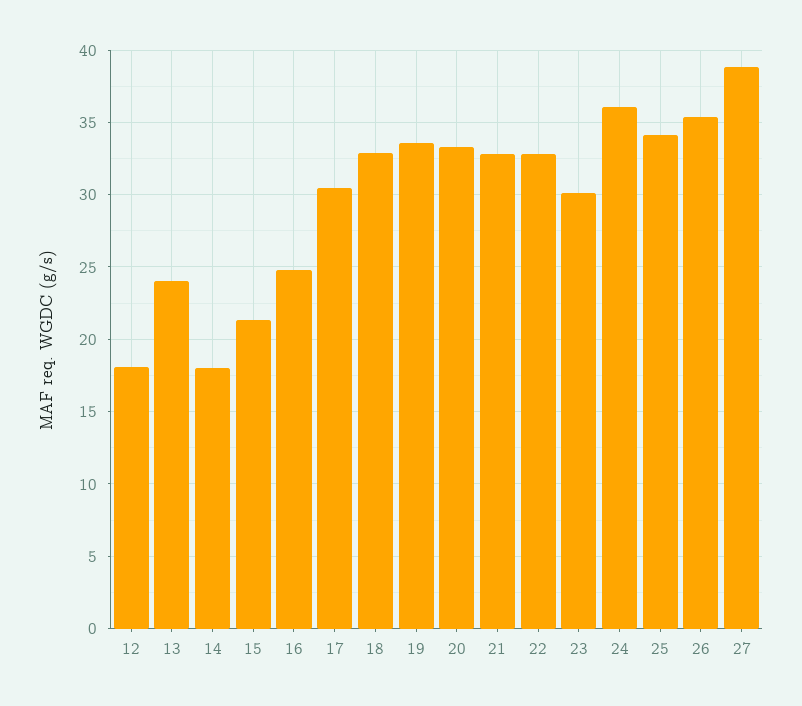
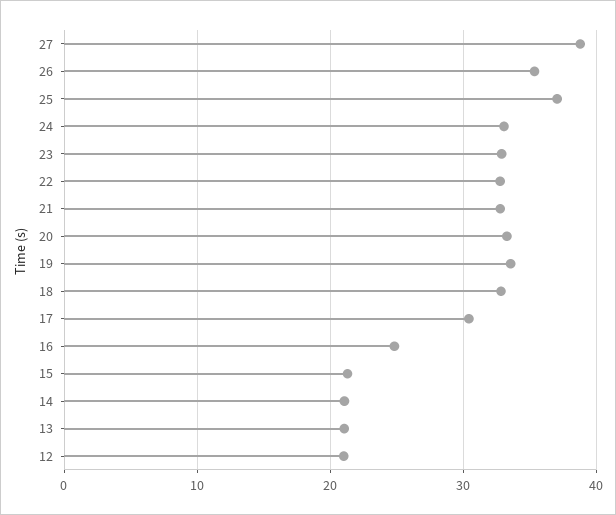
  {
-   "12": 18,
+   "12": 21,
-   "13": 24,
+   "13": 21,
-   "14": 18,
+   "14": 21,
    "15": 21.5,
    "16": 25,
    "17": 30.5,
    "18": 33,
    "19": 33.5,
    "20": 33.5,
    "21": 33,
    "22": 33,
-   "23": 30,
+   "23": 33,
-   "24": 36,
+   "24": 33,
-   "25": 34,
+   "25": 37,
    "26": 35.5,
    "27": 39
  }

